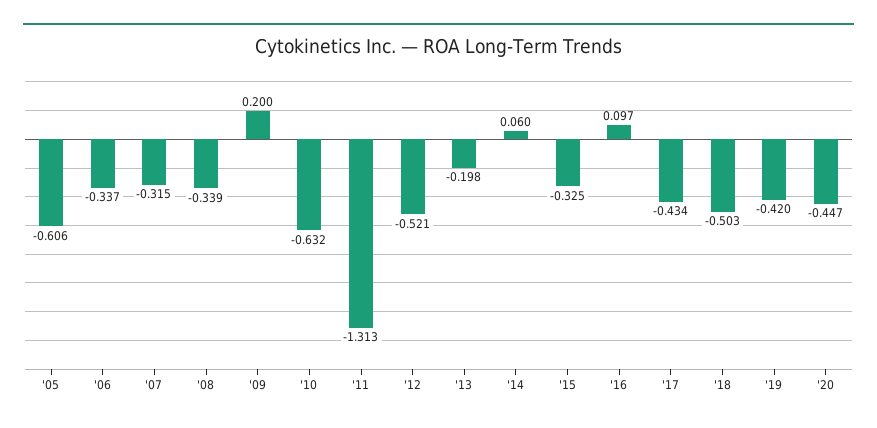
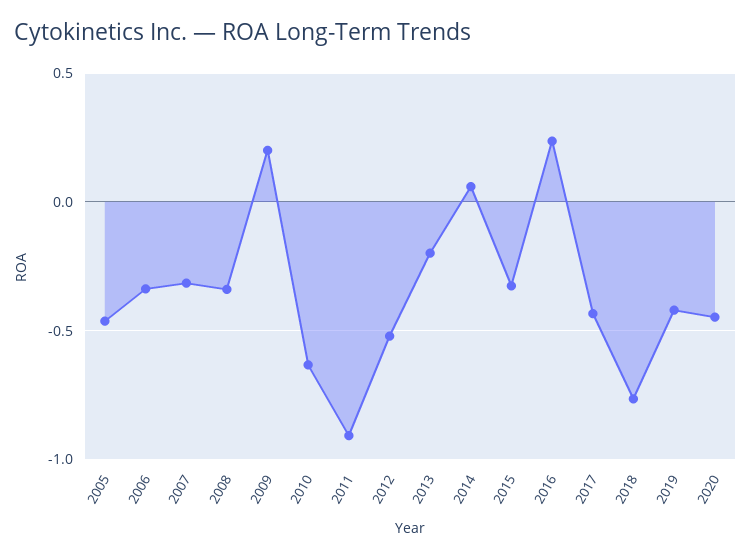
  {
-   "'05": -0.606,
+   "'05": -0.45,
    "'06": -0.337,
    "'07": -0.315,
    "'08": -0.339,
    "'09": 0.2,
    "'10": -0.632,
-   "'11": -1.313,
+   "'11": -0.9,
    "'12": -0.521,
    "'13": -0.198,
    "'14": 0.06,
    "'15": -0.325,
-   "'16": 0.097,
+   "'16": 0.25,
    "'17": -0.434,
-   "'18": -0.503,
+   "'18": -0.75,
    "'19": -0.42,
    "'20": -0.447
  }

